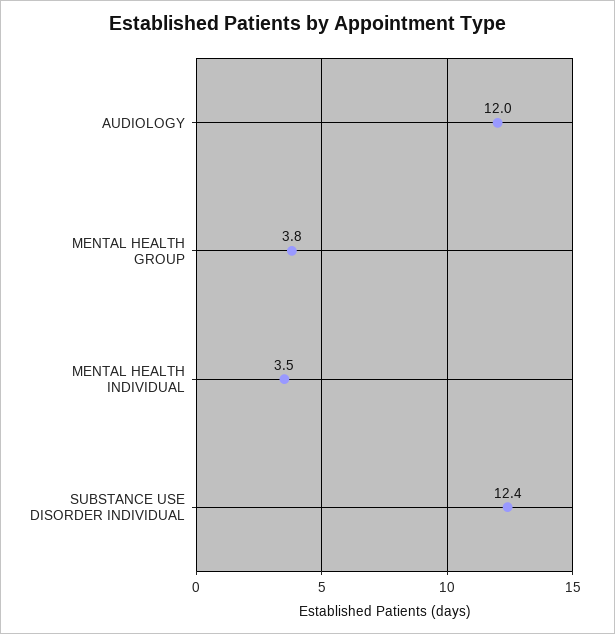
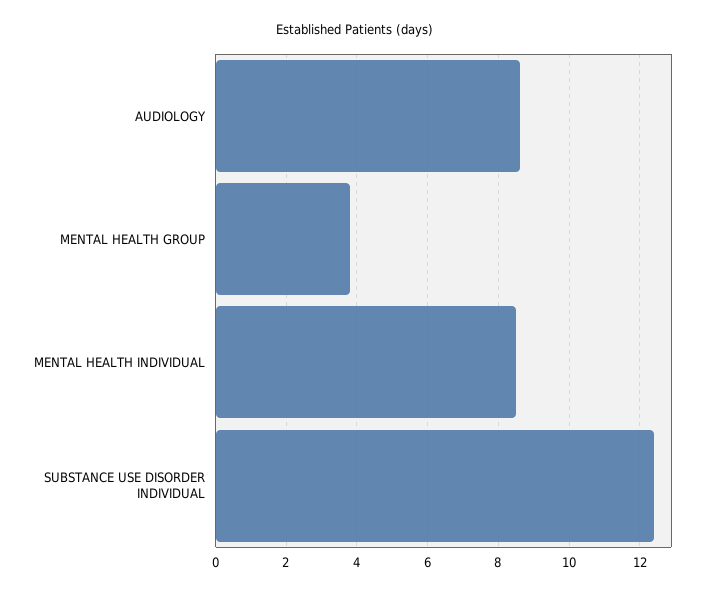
  {
-   "AUDIOLOGY": 12,
+   "AUDIOLOGY": 8.5,
    "MENTAL HEALTH GROUP": 3.8,
-   "MENTAL HEALTH INDIVIDUAL": 3.5,
+   "MENTAL HEALTH INDIVIDUAL": 8.5,
    "SUBSTANCE USE DISORDER INDIVIDUAL": 12.4
  }

